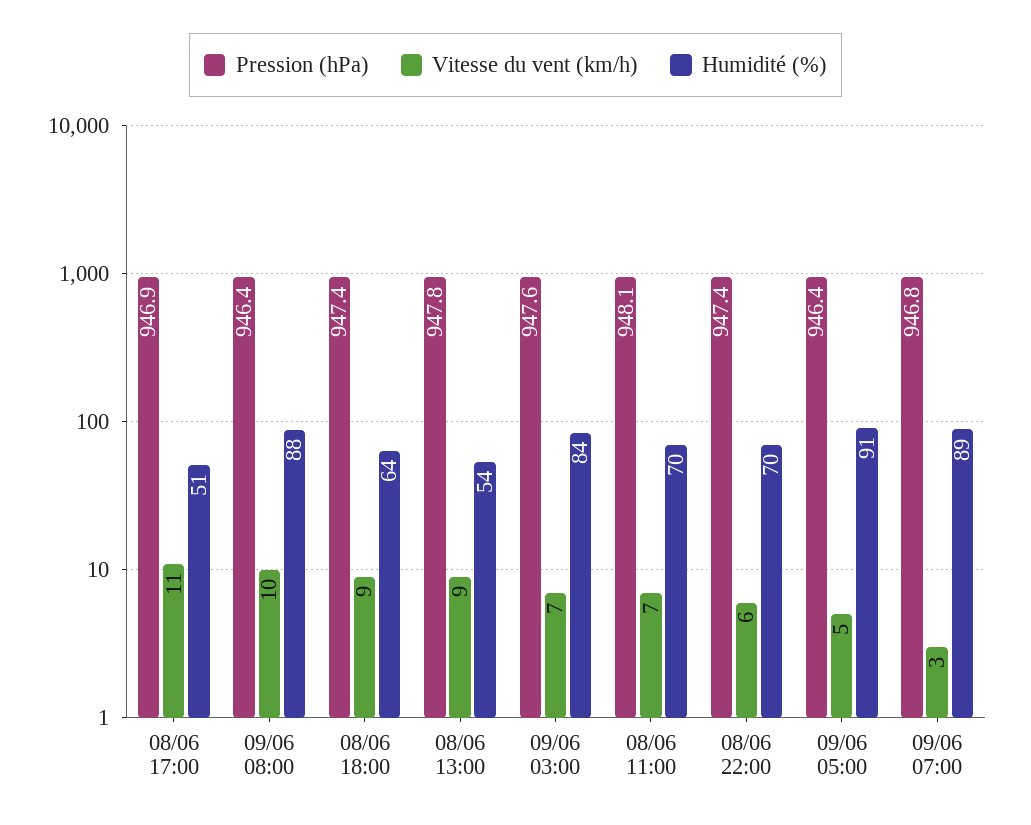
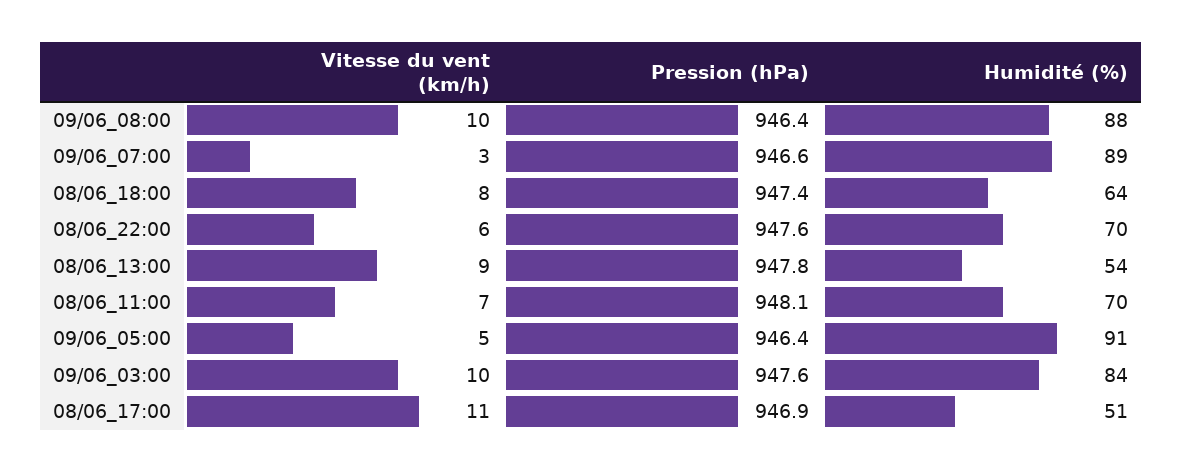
  {
    "Pression (hPa)": {
      "08/06 17:00": 946.9,
      "09/06 08:00": 946.4,
      "08/06 18:00": 947.4,
      "08/06 13:00": 947.8,
      "09/06 03:00": 947.6,
      "08/06 11:00": 948.1,
-     "08/06 22:00": 947.4,
+     "08/06 22:00": 947.6,
      "09/06 05:00": 946.4,
-     "09/06 07:00": 946.8
+     "09/06 07:00": 946.6
    },
    "Vitesse du vent (km/h)": {
      "08/06 17:00": 11,
      "09/06 08:00": 10,
-     "08/06 18:00": 9,
+     "08/06 18:00": 8,
      "08/06 13:00": 9,
-     "09/06 03:00": 7,
+     "09/06 03:00": 10,
      "08/06 11:00": 7,
      "08/06 22:00": 6,
      "09/06 05:00": 5,
      "09/06 07:00": 3
    },
    "Humidité (%)": {
      "08/06 17:00": 51,
      "09/06 08:00": 88,
      "08/06 18:00": 64,
      "08/06 13:00": 54,
      "09/06 03:00": 84,
      "08/06 11:00": 70,
      "08/06 22:00": 70,
      "09/06 05:00": 91,
      "09/06 07:00": 89
    }
  }

